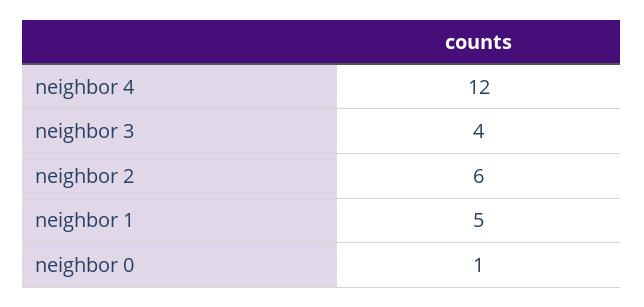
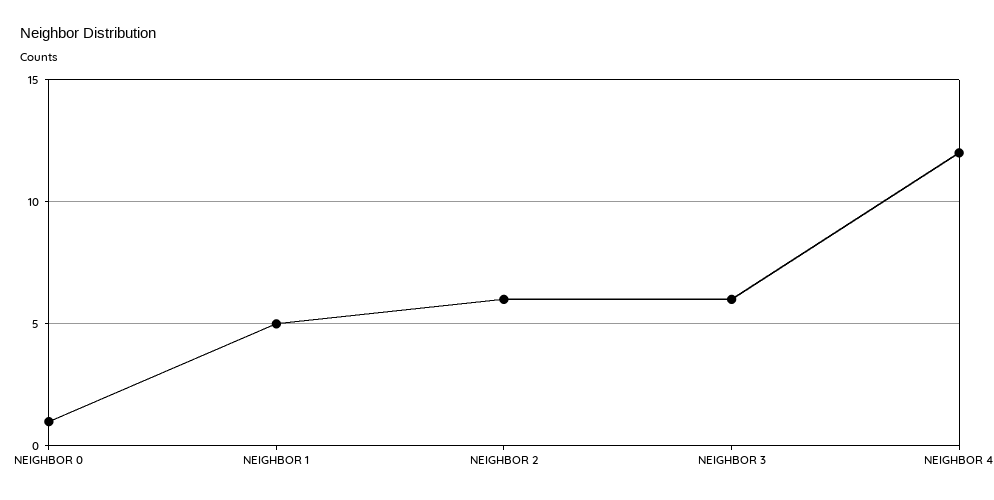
  {
    "neighbor 4": 12,
-   "neighbor 3": 4,
+   "neighbor 3": 6,
    "neighbor 2": 6,
    "neighbor 1": 5,
    "neighbor 0": 1
  }

